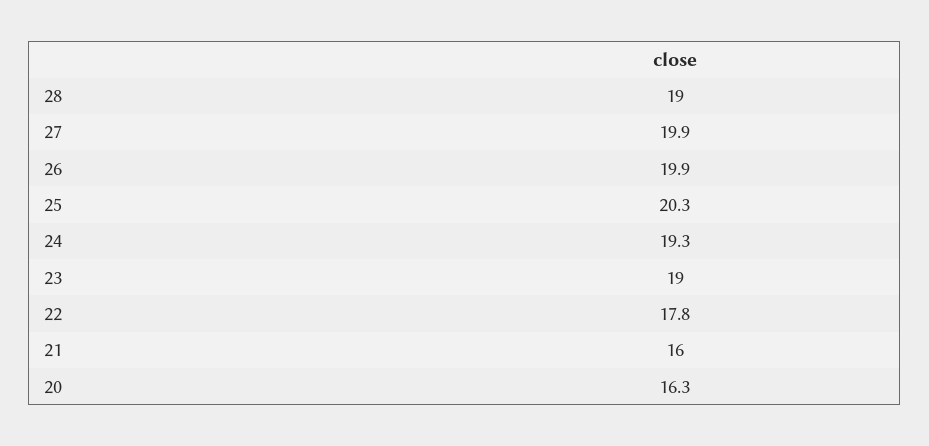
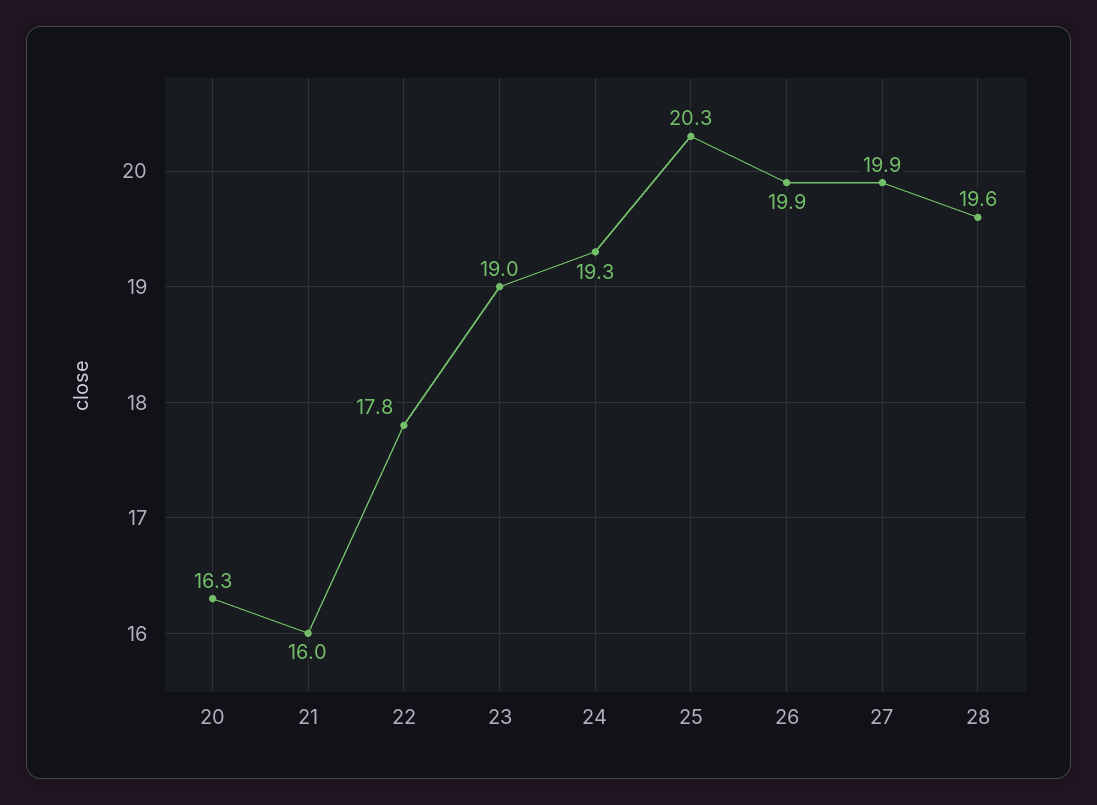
  {
-   "28": 19,
+   "28": 19.6,
    "27": 19.9,
    "26": 19.9,
    "25": 20.3,
    "24": 19.3,
    "23": 19,
    "22": 17.8,
    "21": 16,
    "20": 16.3
  }

